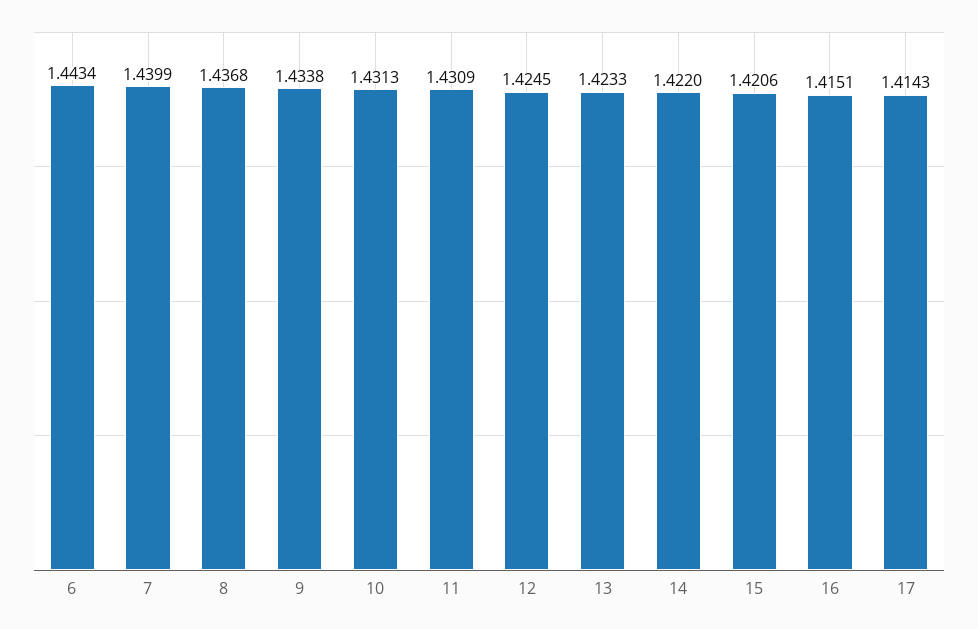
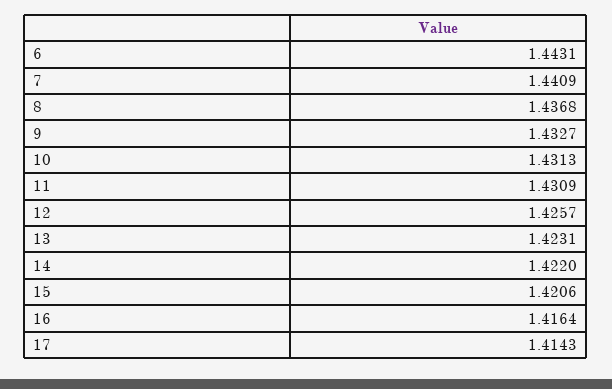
  {
-   "6": 1.4434,
+   "6": 1.4431,
-   "7": 1.4399,
+   "7": 1.4409,
    "8": 1.4368,
-   "9": 1.4338,
+   "9": 1.4327,
    "10": 1.4313,
    "11": 1.4309,
-   "12": 1.4245,
+   "12": 1.4257,
-   "13": 1.4233,
+   "13": 1.4231,
    "14": 1.422,
    "15": 1.4206,
-   "16": 1.4151,
+   "16": 1.4164,
    "17": 1.4143
  }

